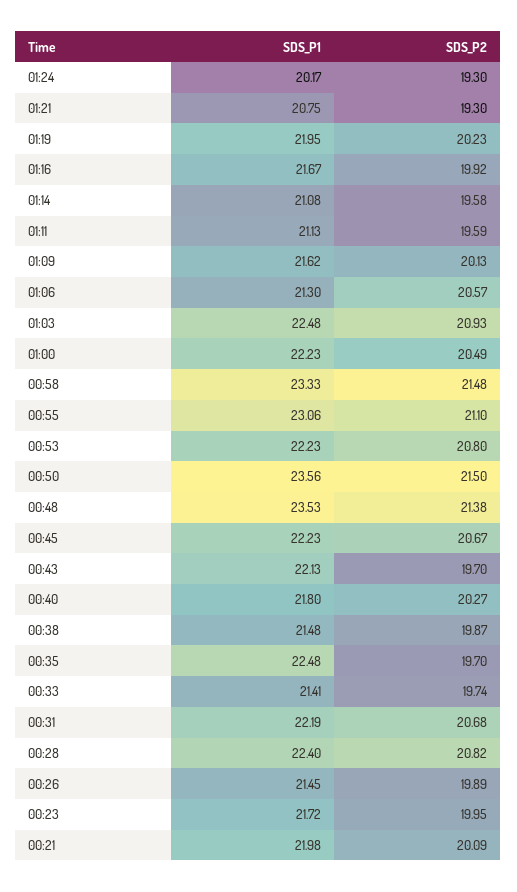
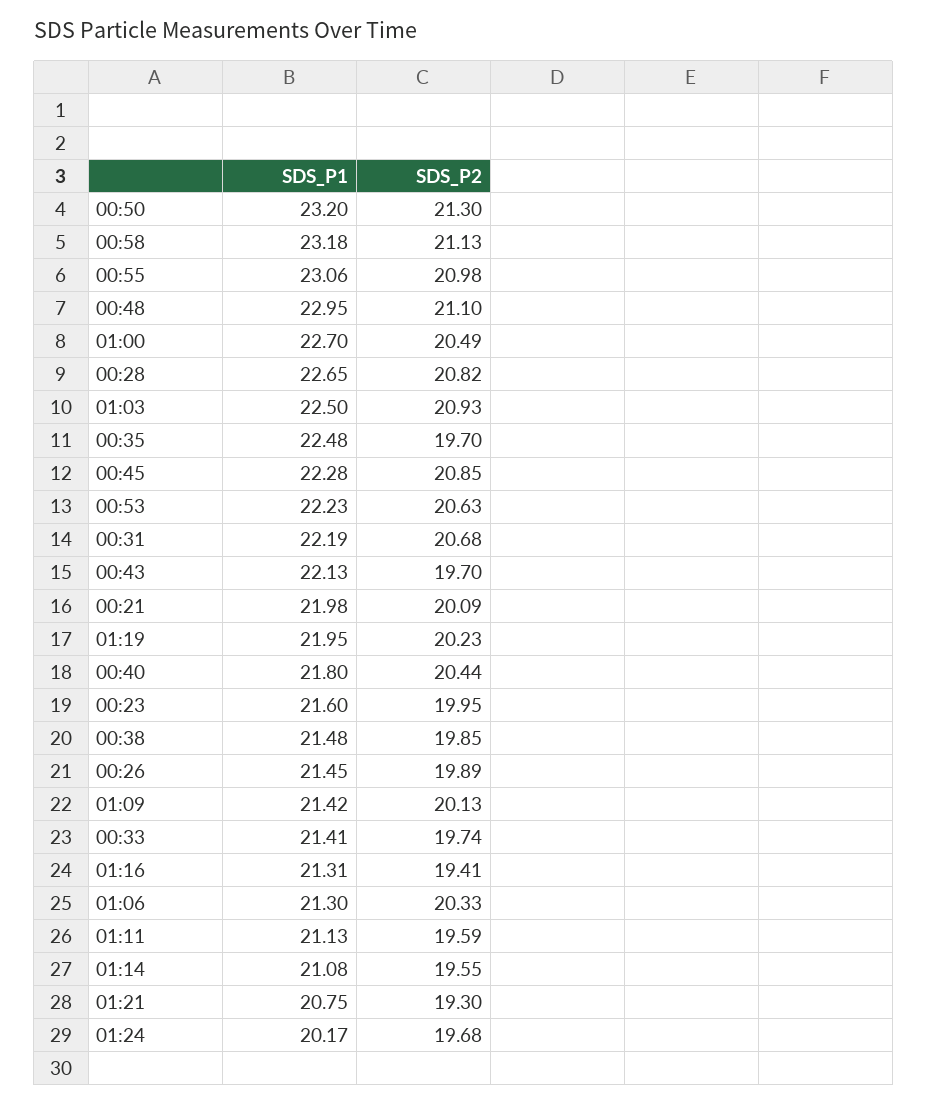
  {
    "SDS_P1": {
      "01:24": 20.17,
      "01:21": 20.75,
      "01:19": 21.95,
-     "01:16": 21.67,
+     "01:16": 21.31,
      "01:14": 21.08,
      "01:11": 21.13,
-     "01:09": 21.62,
+     "01:09": 21.42,
      "01:06": 21.3,
-     "01:03": 22.48,
+     "01:03": 22.5,
-     "01:00": 22.23,
+     "01:00": 22.7,
-     "00:58": 23.33,
+     "00:58": 23.18,
      "00:55": 23.06,
      "00:53": 22.23,
-     "00:50": 23.56,
+     "00:50": 23.2,
-     "00:48": 23.53,
+     "00:48": 22.95,
-     "00:45": 22.23,
+     "00:45": 22.28,
      "00:43": 22.13,
      "00:40": 21.8,
      "00:38": 21.48,
      "00:35": 22.48,
      "00:33": 21.41,
      "00:31": 22.19,
-     "00:28": 22.4,
+     "00:28": 22.65,
      "00:26": 21.45,
-     "00:23": 21.72,
+     "00:23": 21.6,
      "00:21": 21.98
    },
    "SDS_P2": {
-     "01:24": 19.3,
+     "01:24": 19.68,
      "01:21": 19.3,
      "01:19": 20.23,
-     "01:16": 19.92,
+     "01:16": 19.41,
-     "01:14": 19.58,
+     "01:14": 19.55,
      "01:11": 19.59,
      "01:09": 20.13,
-     "01:06": 20.57,
+     "01:06": 20.33,
      "01:03": 20.93,
      "01:00": 20.49,
-     "00:58": 21.48,
+     "00:58": 21.13,
-     "00:55": 21.1,
+     "00:55": 20.98,
-     "00:53": 20.8,
+     "00:53": 20.63,
-     "00:50": 21.5,
+     "00:50": 21.3,
-     "00:48": 21.38,
+     "00:48": 21.1,
-     "00:45": 20.67,
+     "00:45": 20.85,
      "00:43": 19.7,
-     "00:40": 20.27,
+     "00:40": 20.44,
-     "00:38": 19.87,
+     "00:38": 19.85,
      "00:35": 19.7,
      "00:33": 19.74,
      "00:31": 20.68,
      "00:28": 20.82,
      "00:26": 19.89,
      "00:23": 19.95,
      "00:21": 20.09
    }
  }

